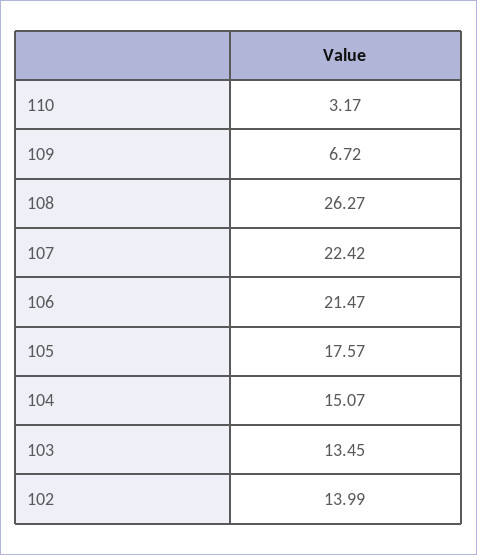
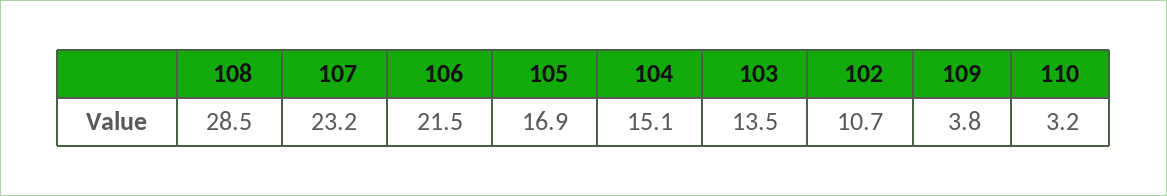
  {
    "110": 3.17,
-   "109": 6.72,
+   "109": 3.8,
-   "108": 26.27,
+   "108": 28.5,
-   "107": 22.42,
+   "107": 23.2,
    "106": 21.47,
-   "105": 17.57,
+   "105": 16.9,
    "104": 15.07,
    "103": 13.45,
-   "102": 13.99
+   "102": 10.7
  }

